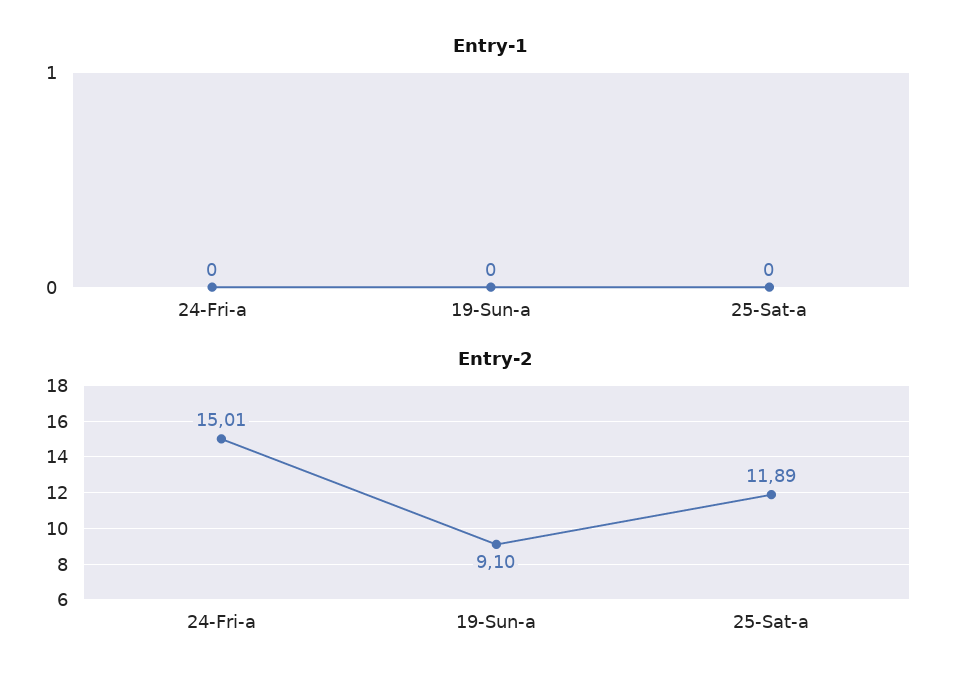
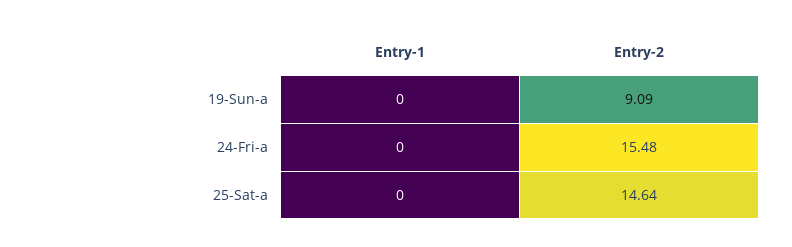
  {
    "Entry-1": {
      "24-Fri-a": 0,
      "19-Sun-a": 0,
      "25-Sat-a": 0
    },
    "Entry-2": {
-     "24-Fri-a": 15.01,
+     "24-Fri-a": 15.48,
-     "19-Sun-a": 9.1,
+     "19-Sun-a": 9.09,
-     "25-Sat-a": 11.89
+     "25-Sat-a": 14.64
    }
  }

